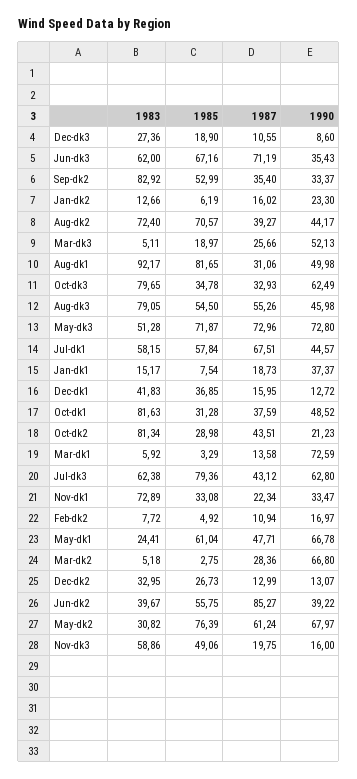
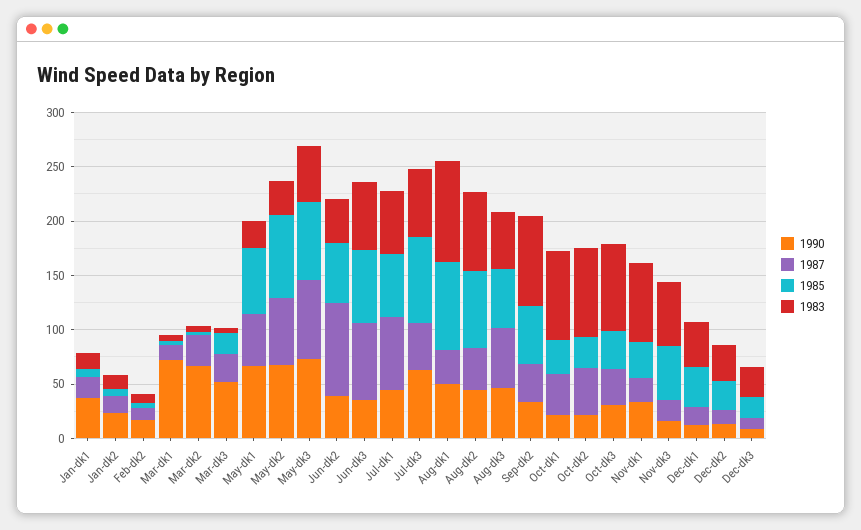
  {
    "1983": {
      "Dec-dk3": 27.36,
      "Jun-dk3": 62,
      "Sep-dk2": 82.92,
      "Jan-dk2": 12.66,
      "Aug-dk2": 72.4,
      "Mar-dk3": 5.11,
      "Aug-dk1": 92.17,
      "Oct-dk3": 79.65,
-     "Aug-dk3": 79.05,
+     "Aug-dk3": 50,
      "May-dk3": 51.28,
      "Jul-dk1": 58.15,
      "Jan-dk1": 15.17,
      "Dec-dk1": 41.83,
      "Oct-dk1": 81.63,
      "Oct-dk2": 81.34,
      "Mar-dk1": 5.92,
      "Jul-dk3": 62.38,
      "Nov-dk1": 72.89,
      "Feb-dk2": 7.72,
      "May-dk1": 24.41,
      "Mar-dk2": 5.18,
      "Dec-dk2": 32.95,
      "Jun-dk2": 39.67,
      "May-dk2": 30.82,
      "Nov-dk3": 58.86
    },
    "1985": {
      "Dec-dk3": 18.9,
      "Jun-dk3": 67.16,
      "Sep-dk2": 52.99,
      "Jan-dk2": 6.19,
      "Aug-dk2": 70.57,
      "Mar-dk3": 18.97,
      "Aug-dk1": 81.65,
      "Oct-dk3": 34.78,
      "Aug-dk3": 54.5,
      "May-dk3": 71.87,
      "Jul-dk1": 57.84,
      "Jan-dk1": 7.54,
      "Dec-dk1": 36.85,
      "Oct-dk1": 31.28,
      "Oct-dk2": 28.98,
      "Mar-dk1": 3.29,
      "Jul-dk3": 79.36,
      "Nov-dk1": 33.08,
      "Feb-dk2": 4.92,
      "May-dk1": 61.04,
      "Mar-dk2": 2.75,
      "Dec-dk2": 26.73,
      "Jun-dk2": 55.75,
      "May-dk2": 76.39,
      "Nov-dk3": 49.06
    },
    "1987": {
      "Dec-dk3": 10.55,
      "Jun-dk3": 71.19,
      "Sep-dk2": 35.4,
      "Jan-dk2": 16.02,
      "Aug-dk2": 39.27,
      "Mar-dk3": 25.66,
      "Aug-dk1": 31.06,
      "Oct-dk3": 32.93,
      "Aug-dk3": 55.26,
      "May-dk3": 72.96,
      "Jul-dk1": 67.51,
      "Jan-dk1": 18.73,
      "Dec-dk1": 15.95,
      "Oct-dk1": 37.59,
      "Oct-dk2": 43.51,
      "Mar-dk1": 13.58,
      "Jul-dk3": 43.12,
      "Nov-dk1": 22.34,
      "Feb-dk2": 10.94,
      "May-dk1": 47.71,
      "Mar-dk2": 28.36,
      "Dec-dk2": 12.99,
      "Jun-dk2": 85.27,
      "May-dk2": 61.24,
      "Nov-dk3": 19.75
    },
    "1990": {
      "Dec-dk3": 8.6,
      "Jun-dk3": 35.43,
      "Sep-dk2": 33.37,
      "Jan-dk2": 23.3,
      "Aug-dk2": 44.17,
      "Mar-dk3": 52.13,
      "Aug-dk1": 49.98,
-     "Oct-dk3": 62.49,
+     "Oct-dk3": 30,
      "Aug-dk3": 45.98,
      "May-dk3": 72.8,
      "Jul-dk1": 44.57,
      "Jan-dk1": 37.37,
      "Dec-dk1": 12.72,
-     "Oct-dk1": 48.52,
+     "Oct-dk1": 20,
      "Oct-dk2": 21.23,
      "Mar-dk1": 72.59,
      "Jul-dk3": 62.8,
      "Nov-dk1": 33.47,
      "Feb-dk2": 16.97,
      "May-dk1": 66.78,
      "Mar-dk2": 66.8,
      "Dec-dk2": 13.07,
      "Jun-dk2": 39.22,
      "May-dk2": 67.97,
      "Nov-dk3": 16
    }
  }

